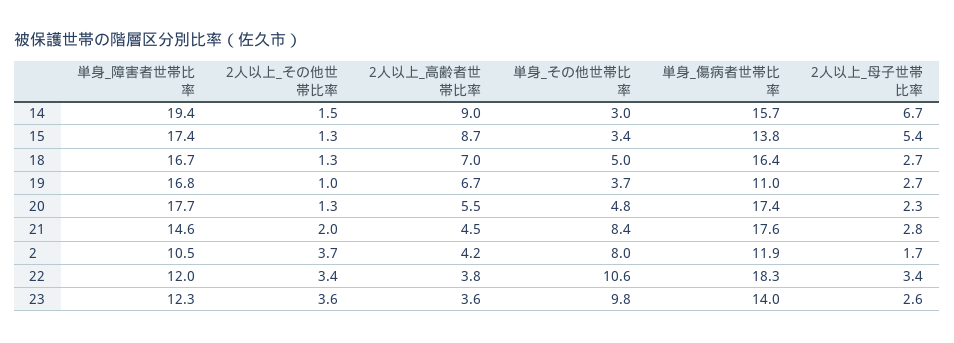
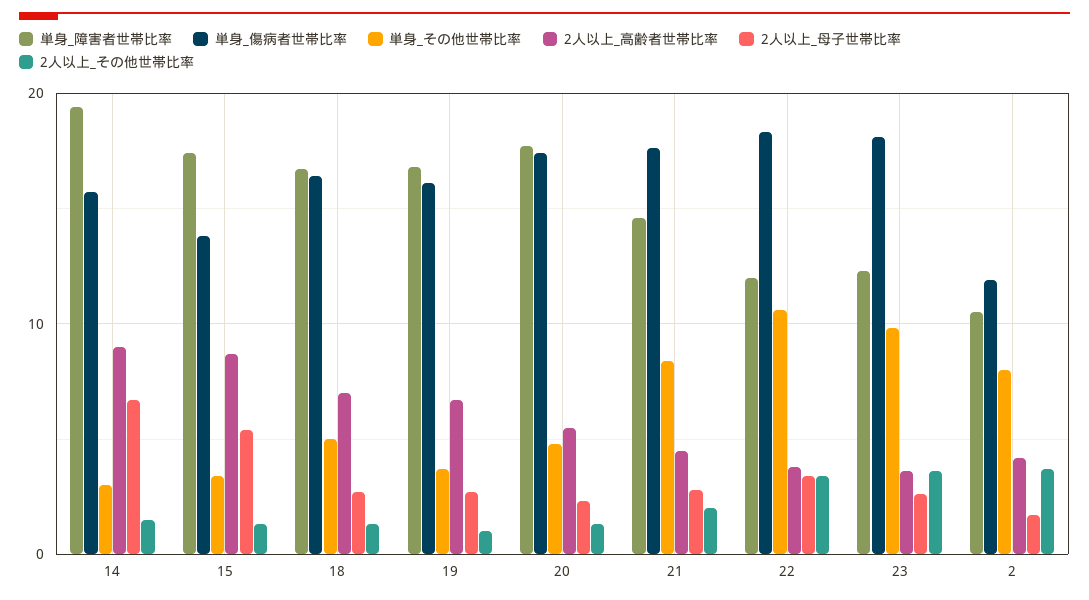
  {
    "単身_障害者世帯比率": {
      "14": 19.4,
      "15": 17.4,
      "18": 16.7,
      "19": 16.8,
      "20": 17.7,
      "21": 14.6,
      "2": 10.5,
      "22": 12,
      "23": 12.3
    },
    "2人以上_その他世帯比率": {
      "14": 1.5,
      "15": 1.3,
      "18": 1.3,
      "19": 1,
      "20": 1.3,
      "21": 2,
      "2": 3.7,
      "22": 3.4,
      "23": 3.6
    },
    "2人以上_高齢者世帯比率": {
      "14": 9,
      "15": 8.7,
      "18": 7,
      "19": 6.7,
      "20": 5.5,
      "21": 4.5,
      "2": 4.2,
      "22": 3.8,
      "23": 3.6
    },
    "単身_その他世帯比率": {
      "14": 3,
      "15": 3.4,
      "18": 5,
      "19": 3.7,
      "20": 4.8,
      "21": 8.4,
      "2": 8,
      "22": 10.6,
      "23": 9.8
    },
    "単身_傷病者世帯比率": {
      "14": 15.7,
      "15": 13.8,
      "18": 16.4,
-     "19": 11,
+     "19": 16,
      "20": 17.4,
      "21": 17.6,
      "2": 11.9,
      "22": 18.3,
-     "23": 14
+     "23": 18
    },
    "2人以上_母子世帯比率": {
      "14": 6.7,
      "15": 5.4,
      "18": 2.7,
      "19": 2.7,
      "20": 2.3,
      "21": 2.8,
      "2": 1.7,
      "22": 3.4,
      "23": 2.6
    }
  }

